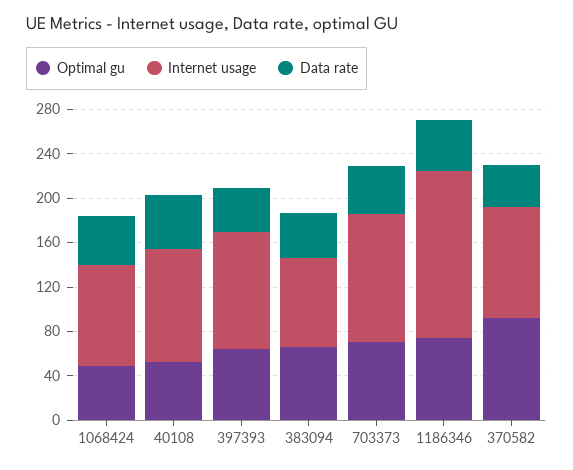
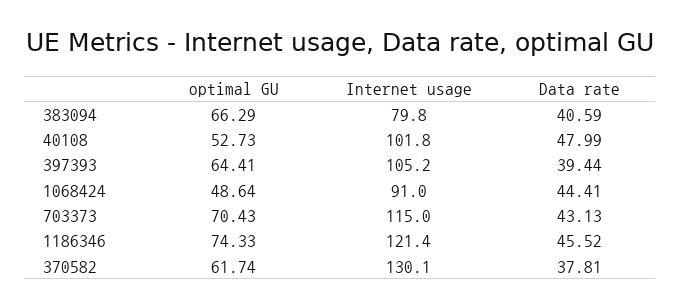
  {
    "Optimal gu": {
      "1068424": 48.64,
      "40108": 52.73,
      "397393": 64.41,
      "383094": 66.29,
      "703373": 70.43,
      "1186346": 74.33,
-     "370582": 90
+     "370582": 61.74
    },
    "Internet usage": {
      "1068424": 91,
      "40108": 101.8,
      "397393": 105.2,
      "383094": 79.8,
      "703373": 115,
-     "1186346": 150,
+     "1186346": 121.4,
-     "370582": 100
+     "370582": 130.1
    },
    "Data rate": {
      "1068424": 44.41,
      "40108": 47.99,
      "397393": 39.44,
      "383094": 40.59,
      "703373": 43.13,
      "1186346": 45.52,
      "370582": 37.81
    }
  }

